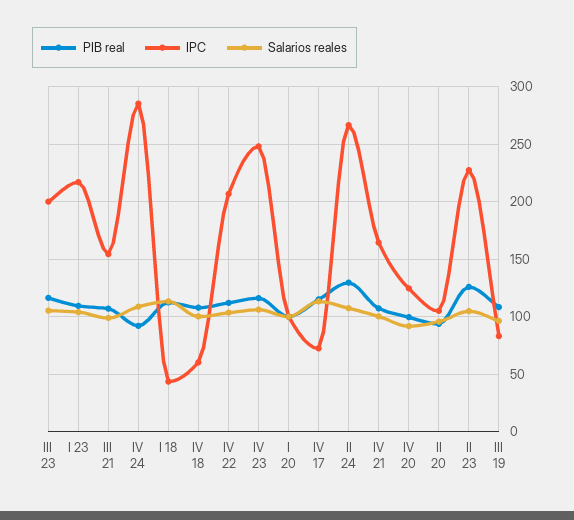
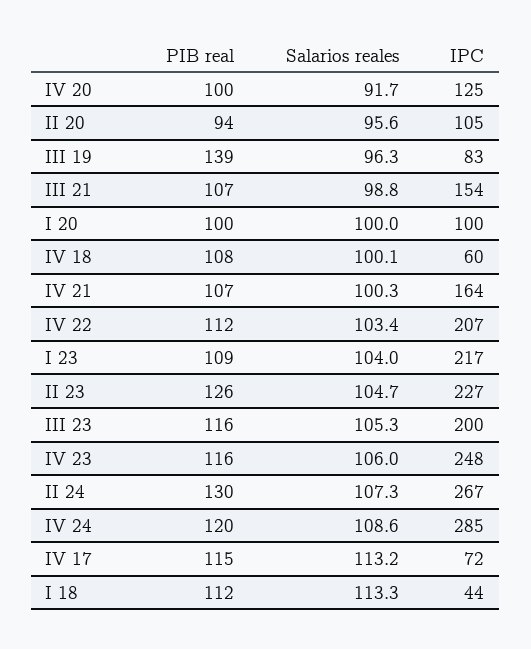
  {
    "PIB real": {
      "III 23": 116,
      "I 23": 109,
      "III 21": 107,
-     "IV 24": 90,
+     "IV 24": 120,
      "I 18": 112,
      "IV 18": 108,
      "IV 22": 112,
      "IV 23": 116,
      "I 20": 100,
      "IV 17": 115,
      "II 24": 130,
      "IV 21": 107,
      "IV 20": 100,
      "II 20": 94,
      "II 23": 126,
-     "III 19": 110
+     "III 19": 139
    },
    "IPC": {
      "III 23": 200,
      "I 23": 217,
      "III 21": 154,
      "IV 24": 285,
      "I 18": 44,
      "IV 18": 60,
      "IV 22": 207,
      "IV 23": 248,
      "I 20": 100,
      "IV 17": 72,
      "II 24": 267,
      "IV 21": 164,
      "IV 20": 125,
      "II 20": 105,
      "II 23": 227,
      "III 19": 83
    },
    "Salarios reales": {
      "III 23": 105.3,
      "I 23": 104,
      "III 21": 98.8,
      "IV 24": 108.6,
      "I 18": 113.3,
      "IV 18": 100.1,
      "IV 22": 103.4,
      "IV 23": 106,
      "I 20": 100,
      "IV 17": 113.2,
      "II 24": 107.3,
      "IV 21": 100.3,
      "IV 20": 91.7,
      "II 20": 95.6,
      "II 23": 104.7,
      "III 19": 96.3
    }
  }

